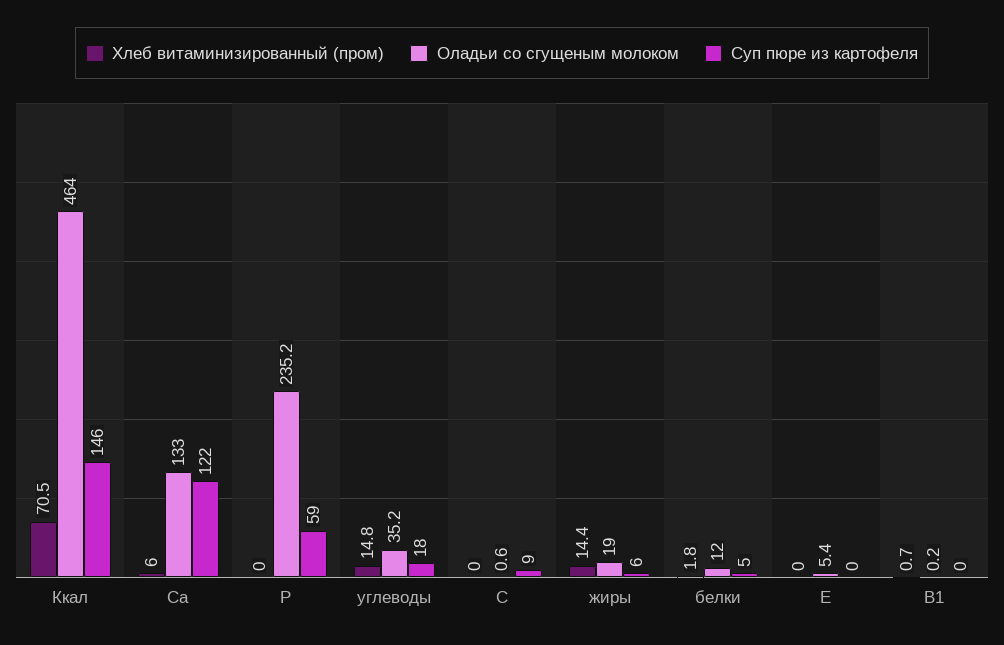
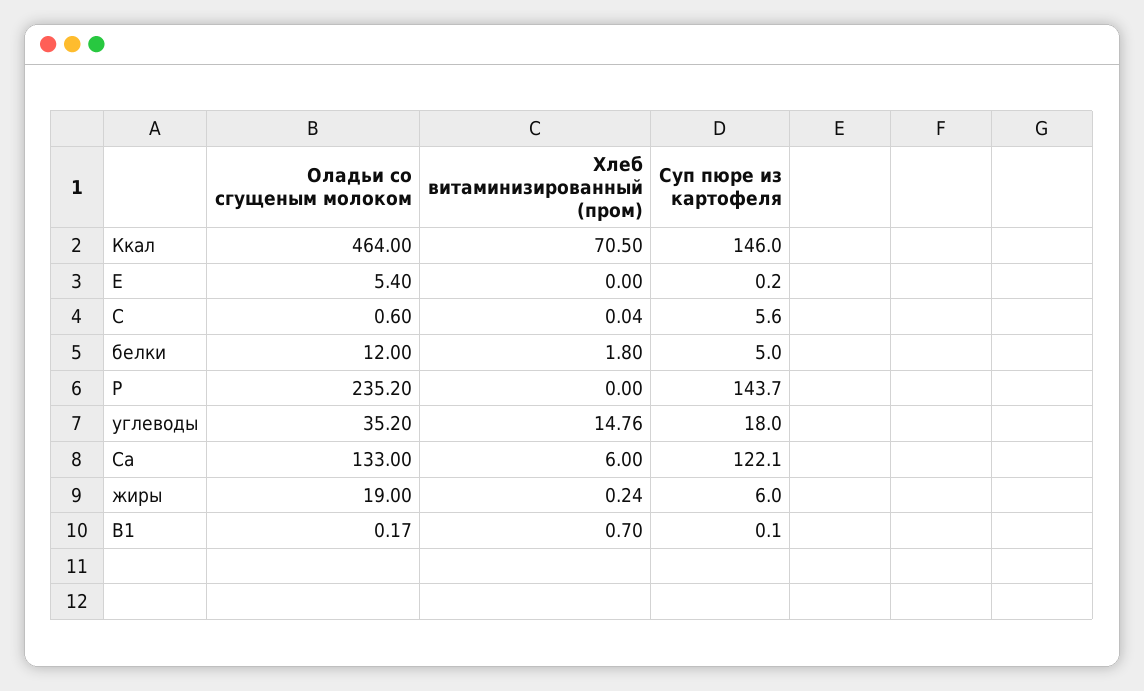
  {
    "Хлеб витаминизированный (пром)": {
      "Ккал": 70.5,
      "Са": 6,
      "P": 0,
      "углеводы": 14.76,
      "C": 0.04,
-     "жиры": 14.4,
+     "жиры": 0.24,
      "белки": 1.8,
      "E": 0,
      "B1": 0.7
    },
    "Оладьи со сгущеным молоком": {
      "Ккал": 464,
      "Са": 133,
      "P": 235.2,
      "углеводы": 35.2,
      "C": 0.6,
      "жиры": 19,
      "белки": 12,
      "E": 5.4,
      "B1": 0.17
    },
    "Суп пюре из картофеля": {
      "Ккал": 146,
      "Са": 122.1,
-     "P": 59,
+     "P": 143.7,
      "углеводы": 18,
-     "C": 9,
+     "C": 5.6,
      "жиры": 6,
      "белки": 5,
      "E": 0.2,
      "B1": 0.1
    }
  }

